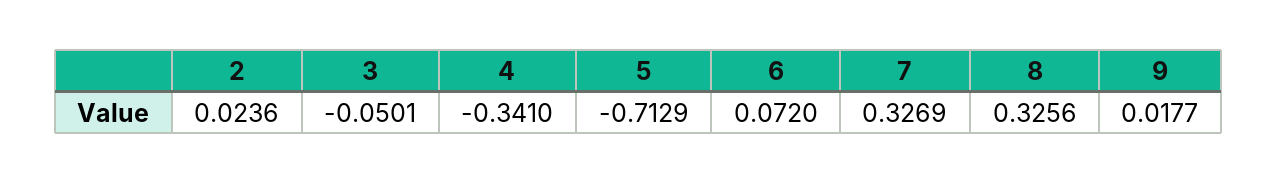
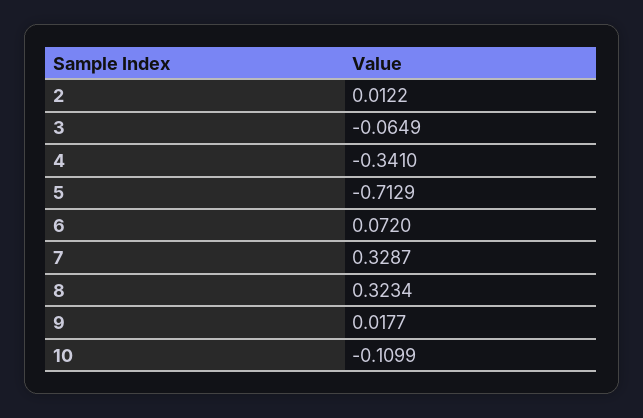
  {
-   "2": 0.0236,
+   "2": 0.0122,
-   "3": -0.0501,
+   "3": -0.0649,
    "4": -0.341,
    "5": -0.7129,
    "6": 0.072,
-   "7": 0.3269,
+   "7": 0.3287,
-   "8": 0.3256,
+   "8": 0.3234,
-   "9": 0.0177
+   "9": 0.0177,
+   "10": -0.1099
  }

